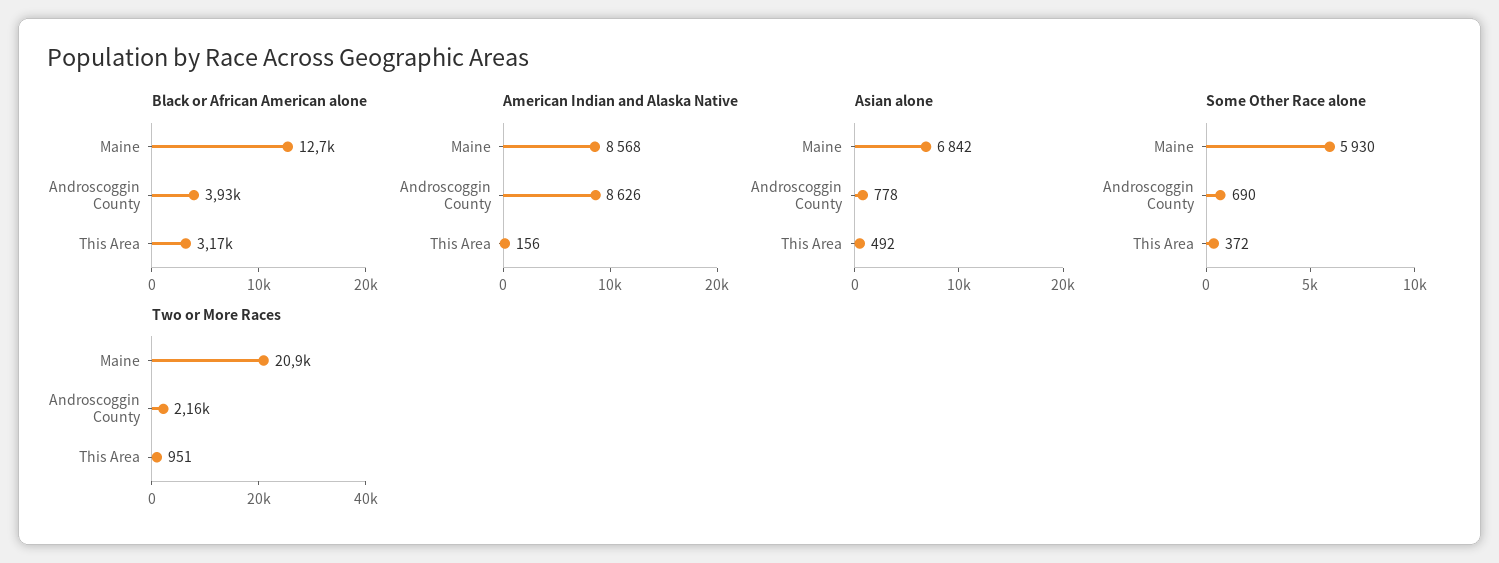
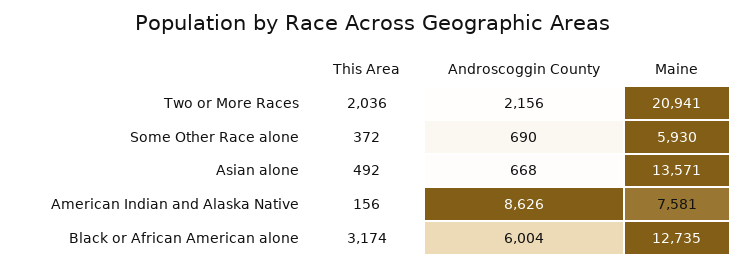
  {
    "Black or African American alone": {
      "Maine": 12735,
-     "Androscoggin County": 3930,
+     "Androscoggin County": 6004,
      "This Area": 3174
    },
    "American Indian and Alaska Native": {
-     "Maine": 8568,
+     "Maine": 7581,
      "Androscoggin County": 8626,
      "This Area": 156
    },
    "Asian alone": {
-     "Maine": 6842,
+     "Maine": 13571,
-     "Androscoggin County": 778,
+     "Androscoggin County": 668,
      "This Area": 492
    },
    "Some Other Race alone": {
      "Maine": 5930,
      "Androscoggin County": 690,
      "This Area": 372
    },
    "Two or More Races": {
      "Maine": 20941,
      "Androscoggin County": 2156,
-     "This Area": 951
+     "This Area": 2036
    }
  }

